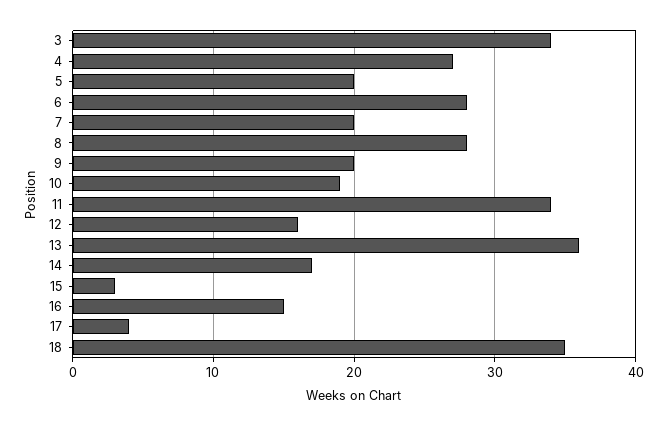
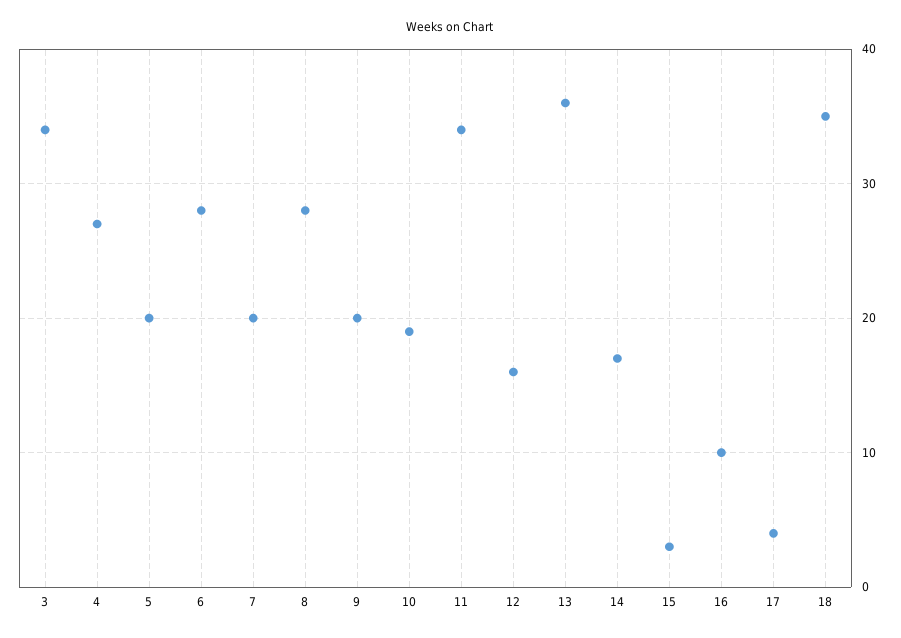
  {
    "3": 34,
    "4": 27,
    "5": 20,
    "6": 28,
    "7": 20,
    "8": 28,
    "9": 20,
    "10": 19,
    "11": 34,
    "12": 16,
    "13": 36,
    "14": 17,
    "15": 3,
-   "16": 15,
+   "16": 10,
    "17": 4,
    "18": 35
  }

